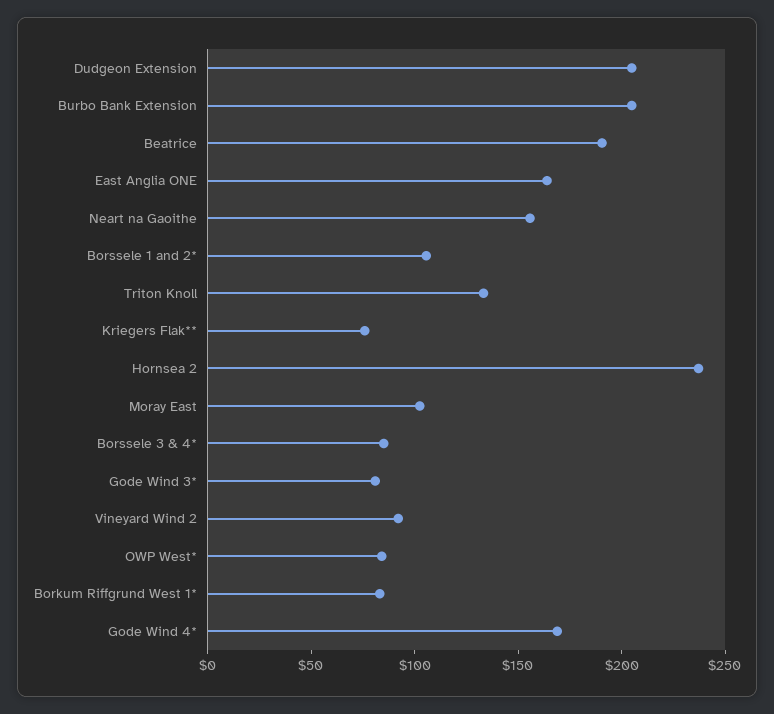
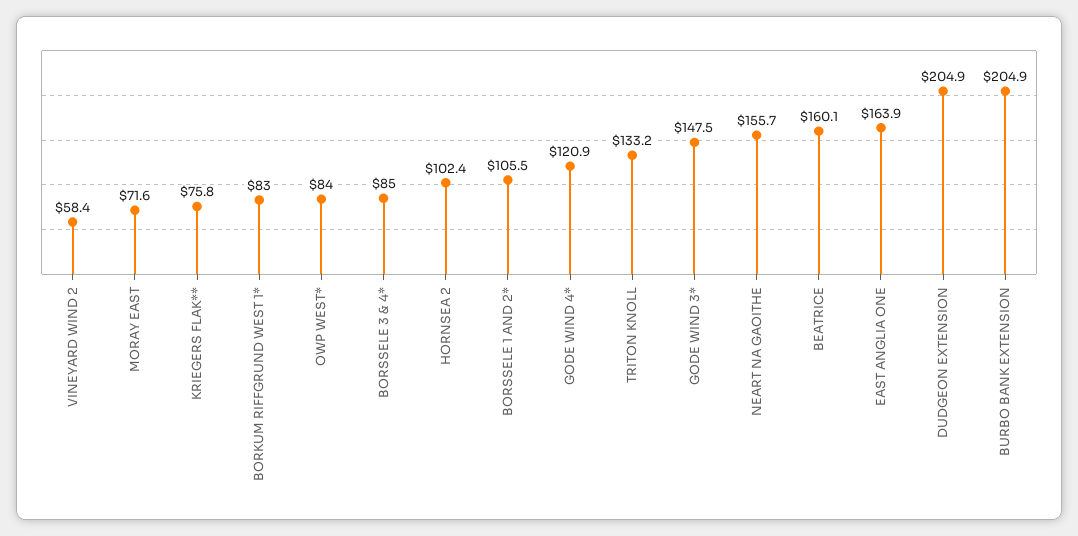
  {
    "Dudgeon Extension": 204.9,
    "Burbo Bank Extension": 204.9,
-   "Beatrice": 190,
+   "Beatrice": 160.1,
    "East Anglia ONE": 163.9,
    "Neart na Gaoithe": 155.7,
    "Borssele 1 and 2*": 105.5,
    "Triton Knoll": 133.2,
    "Kriegers Flak**": 75.8,
-   "Hornsea 2": 240,
+   "Hornsea 2": 102.4,
-   "Moray East": 100,
+   "Moray East": 71.6,
    "Borssele 3 & 4*": 85,
-   "Gode Wind 3*": 80,
+   "Gode Wind 3*": 147.5,
-   "Vineyard Wind 2": 90,
+   "Vineyard Wind 2": 58.4,
    "OWP West*": 84,
    "Borkum Riffgrund West 1*": 83,
-   "Gode Wind 4*": 170
+   "Gode Wind 4*": 120.9
  }

